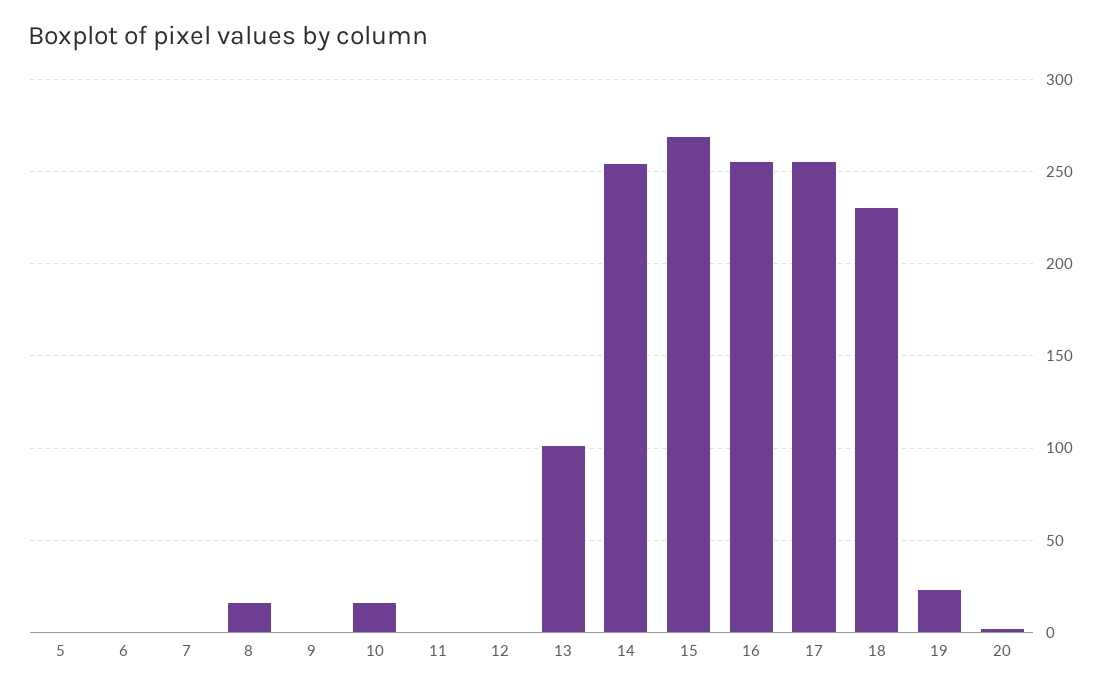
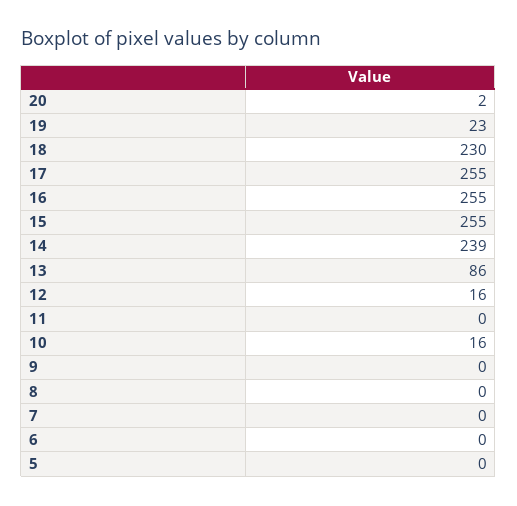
  {
    "5": 0,
    "6": 0,
    "7": 0,
-   "8": 15,
+   "8": 0,
    "9": 0,
    "10": 16,
    "11": 0,
-   "12": 0,
+   "12": 16,
-   "13": 100,
+   "13": 86,
-   "14": 255,
+   "14": 239,
-   "15": 270,
+   "15": 255,
    "16": 255,
    "17": 255,
    "18": 230,
    "19": 23,
    "20": 2
  }

